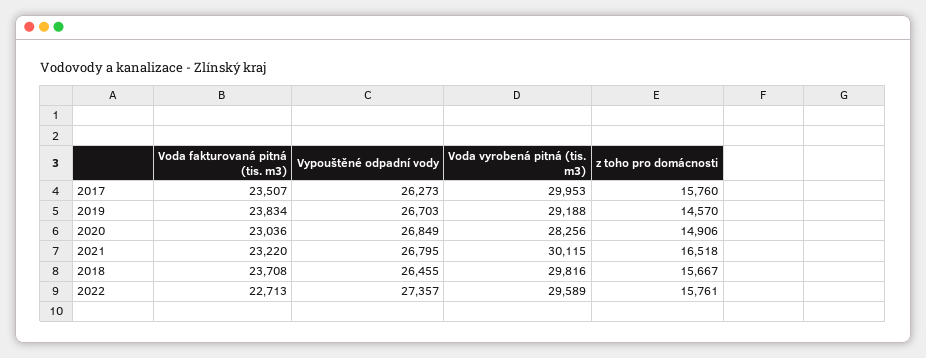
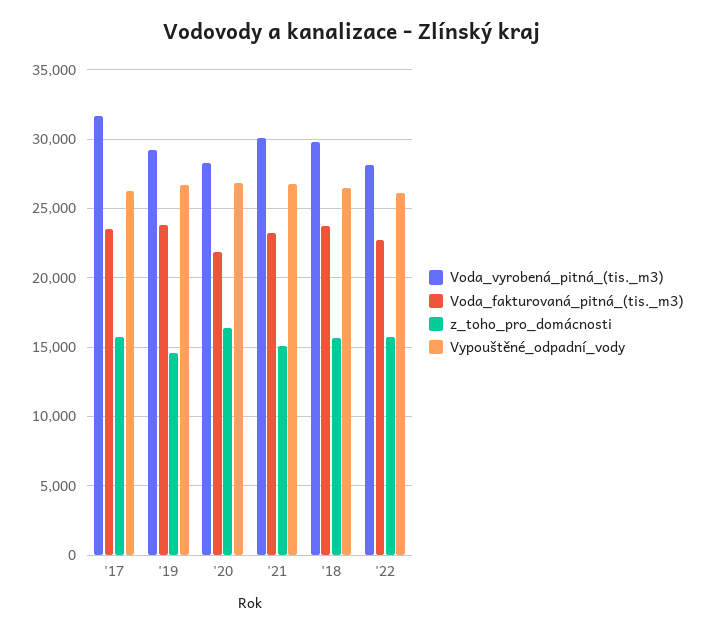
  {
    "Voda fakturovaná pitná (tis. m3)": {
      "2017": 23507,
      "2019": 23834,
-     "2020": 23036,
+     "2020": 22000,
      "2021": 23220,
      "2018": 23708,
      "2022": 22713
    },
    "Vypouštěné odpadní vody": {
      "2017": 26273,
      "2019": 26703,
      "2020": 26849,
      "2021": 26795,
      "2018": 26455,
-     "2022": 27357
+     "2022": 26000
    },
    "Voda vyrobená pitná (tis. m3)": {
-     "2017": 29953,
+     "2017": 31500,
      "2019": 29188,
      "2020": 28256,
      "2021": 30115,
      "2018": 29816,
-     "2022": 29589
+     "2022": 28000
    },
    "z toho pro domácnosti": {
      "2017": 15760,
      "2019": 14570,
-     "2020": 14906,
+     "2020": 16500,
-     "2021": 16518,
+     "2021": 15000,
      "2018": 15667,
      "2022": 15761
    }
  }

